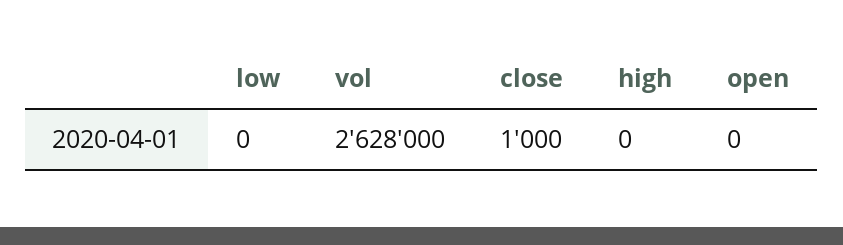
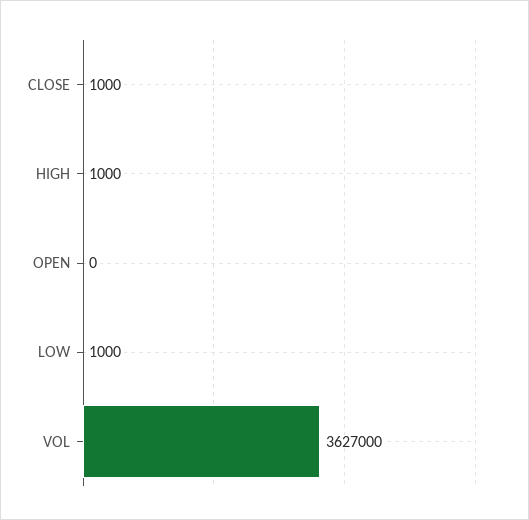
  {
-   "low": 0,
+   "low": 1000,
-   "vol": 2628000,
+   "vol": 3627000,
    "close": 1000,
-   "high": 0,
+   "high": 1000,
    "open": 0
  }

